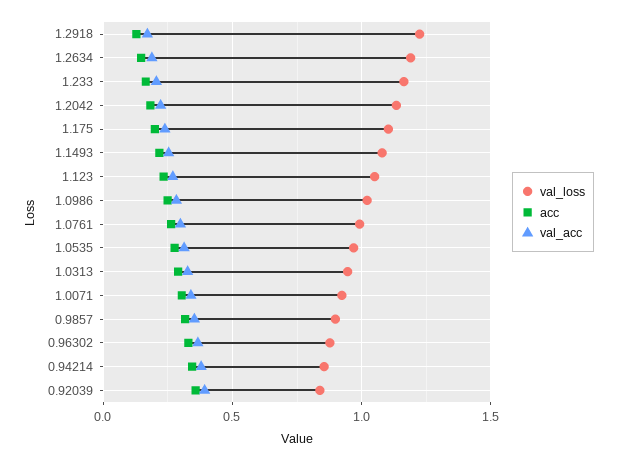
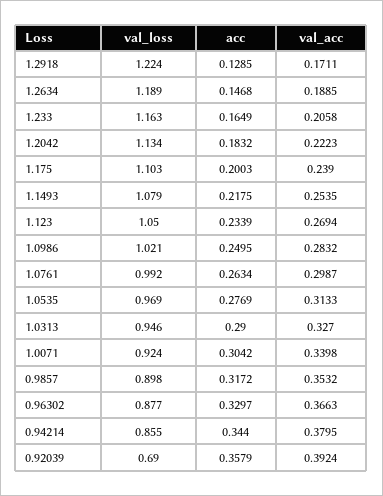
  {
    "val_loss": {
      "1.2918": 1.224,
      "1.2634": 1.189,
      "1.233": 1.163,
      "1.2042": 1.134,
      "1.175": 1.103,
      "1.1493": 1.079,
      "1.123": 1.05,
      "1.0986": 1.021,
      "1.0761": 0.992,
      "1.0535": 0.969,
      "1.0313": 0.946,
      "1.0071": 0.924,
      "0.9857": 0.898,
      "0.96302": 0.877,
      "0.94214": 0.855,
-     "0.92039": 0.85
+     "0.92039": 0.69
    },
    "acc": {
      "1.2918": 0.1285,
      "1.2634": 0.1468,
      "1.233": 0.1649,
      "1.2042": 0.1832,
      "1.175": 0.2003,
      "1.1493": 0.2175,
      "1.123": 0.2339,
      "1.0986": 0.2495,
      "1.0761": 0.2634,
      "1.0535": 0.2769,
      "1.0313": 0.29,
      "1.0071": 0.3042,
      "0.9857": 0.3172,
      "0.96302": 0.3297,
      "0.94214": 0.344,
      "0.92039": 0.3579
    },
    "val_acc": {
      "1.2918": 0.1711,
      "1.2634": 0.1885,
      "1.233": 0.2058,
      "1.2042": 0.2223,
      "1.175": 0.239,
      "1.1493": 0.2535,
      "1.123": 0.2694,
      "1.0986": 0.2832,
      "1.0761": 0.2987,
      "1.0535": 0.3133,
      "1.0313": 0.327,
      "1.0071": 0.3398,
      "0.9857": 0.3532,
      "0.96302": 0.3663,
      "0.94214": 0.3795,
      "0.92039": 0.3924
    }
  }

